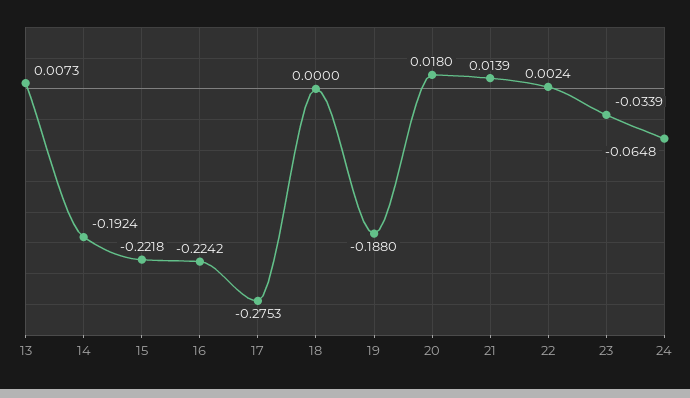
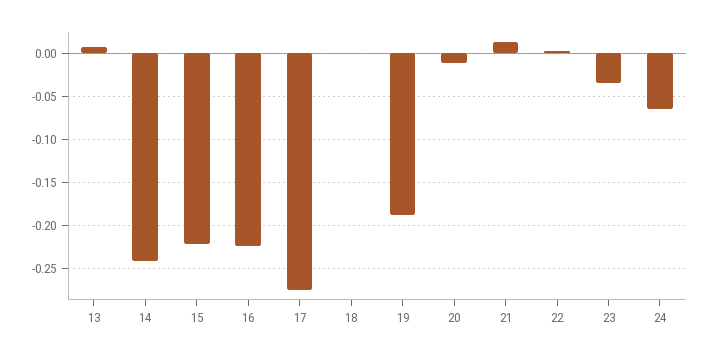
  {
    "13": 0.0073,
-   "14": -0.1924,
+   "14": -0.24,
    "15": -0.2218,
    "16": -0.2242,
    "17": -0.2753,
    "18": 0,
    "19": -0.188,
-   "20": 0.018,
+   "20": -0.01,
    "21": 0.0139,
    "22": 0.0024,
    "23": -0.0339,
    "24": -0.0648
  }

